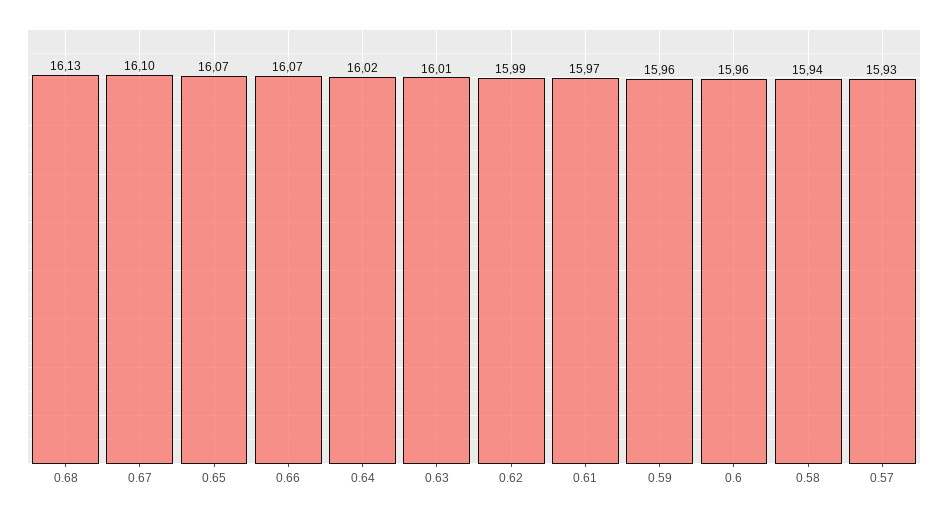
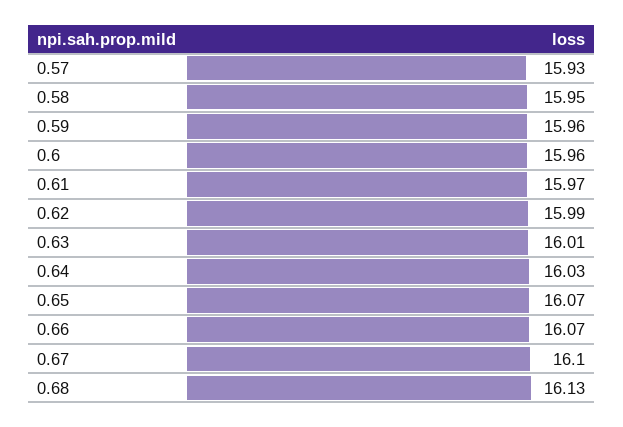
  {
    "0.68": 16.13,
    "0.67": 16.1,
    "0.65": 16.07,
    "0.66": 16.07,
-   "0.64": 16.02,
+   "0.64": 16.03,
    "0.63": 16.01,
    "0.62": 15.99,
    "0.61": 15.97,
    "0.59": 15.96,
    "0.6": 15.96,
-   "0.58": 15.94,
+   "0.58": 15.95,
    "0.57": 15.93
  }

